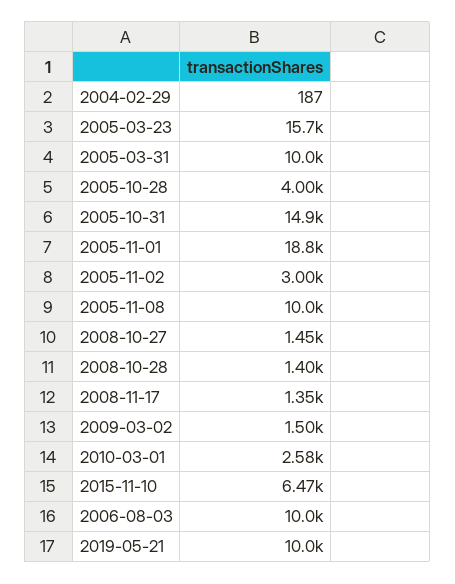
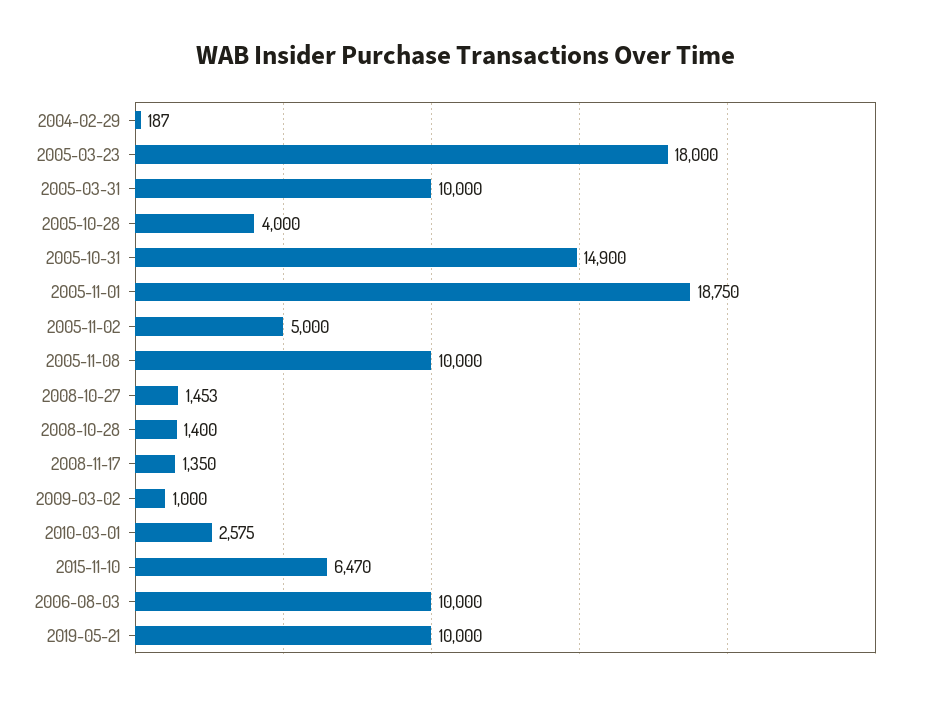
  {
    "2004-02-29": 187,
-   "2005-03-23": 15700,
+   "2005-03-23": 18000,
    "2005-03-31": 10000,
    "2005-10-28": 4000,
    "2005-10-31": 14900,
    "2005-11-01": 18750,
-   "2005-11-02": 3000,
+   "2005-11-02": 5000,
    "2005-11-08": 10000,
    "2008-10-27": 1453,
    "2008-10-28": 1400,
    "2008-11-17": 1350,
-   "2009-03-02": 1500,
+   "2009-03-02": 1000,
    "2010-03-01": 2575,
    "2015-11-10": 6470,
    "2006-08-03": 10000,
    "2019-05-21": 10000
  }

